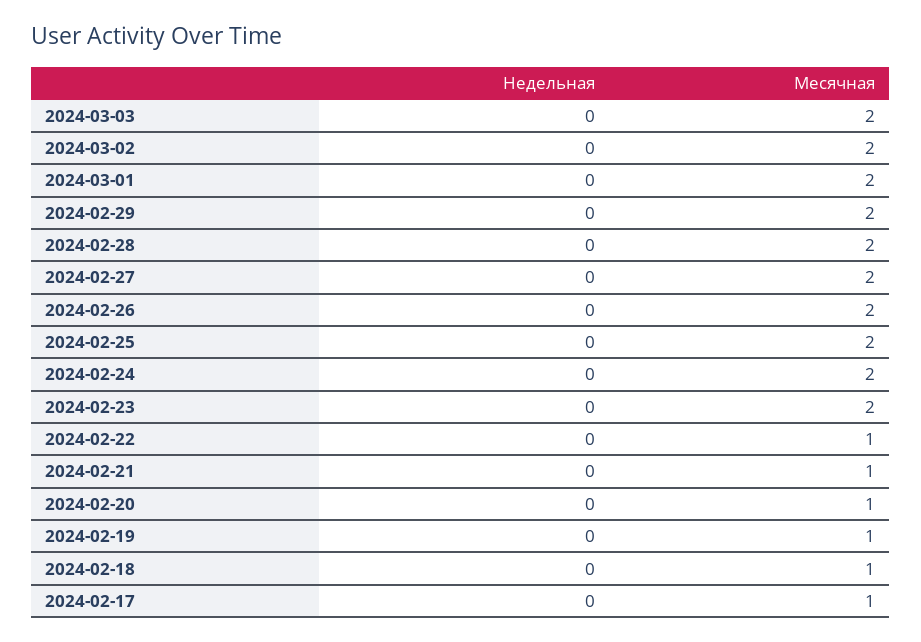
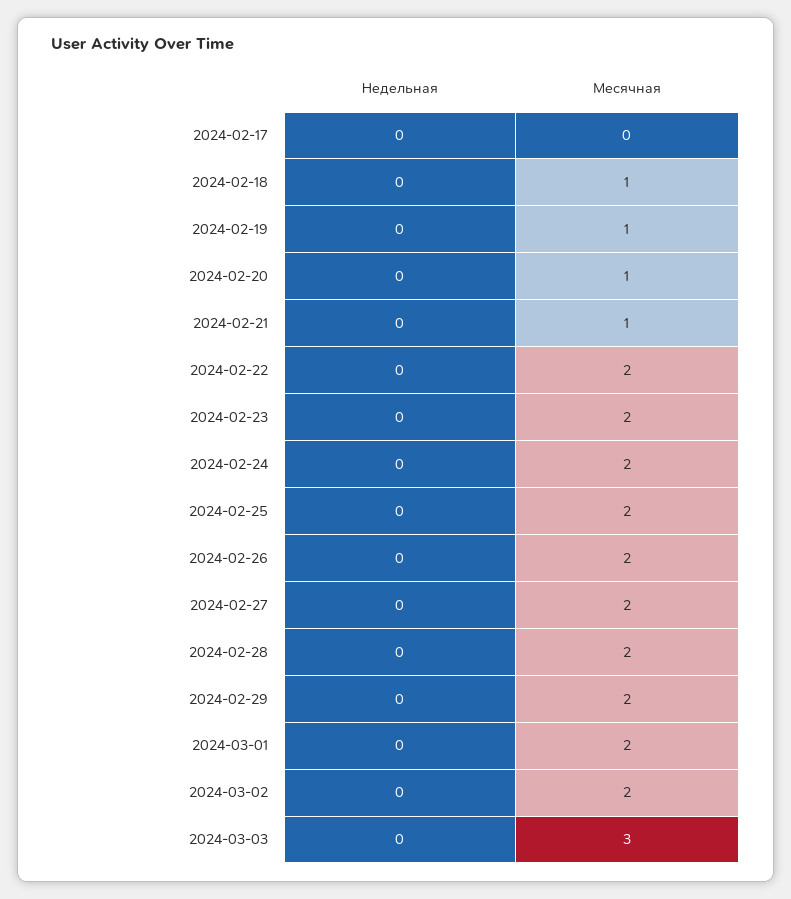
  {
    "Недельная": {
      "2024-03-03": 0,
      "2024-03-02": 0,
      "2024-03-01": 0,
      "2024-02-29": 0,
      "2024-02-28": 0,
      "2024-02-27": 0,
      "2024-02-26": 0,
      "2024-02-25": 0,
      "2024-02-24": 0,
      "2024-02-23": 0,
      "2024-02-22": 0,
      "2024-02-21": 0,
      "2024-02-20": 0,
      "2024-02-19": 0,
      "2024-02-18": 0,
      "2024-02-17": 0
    },
    "Месячная": {
-     "2024-03-03": 2,
+     "2024-03-03": 3,
      "2024-03-02": 2,
      "2024-03-01": 2,
      "2024-02-29": 2,
      "2024-02-28": 2,
      "2024-02-27": 2,
      "2024-02-26": 2,
      "2024-02-25": 2,
      "2024-02-24": 2,
      "2024-02-23": 2,
-     "2024-02-22": 1,
+     "2024-02-22": 2,
      "2024-02-21": 1,
      "2024-02-20": 1,
      "2024-02-19": 1,
      "2024-02-18": 1,
-     "2024-02-17": 1
+     "2024-02-17": 0
    }
  }

